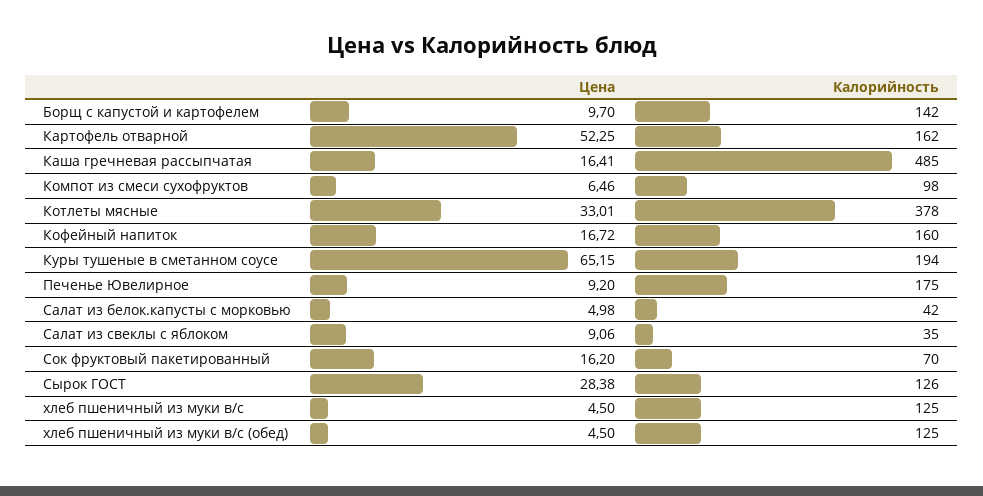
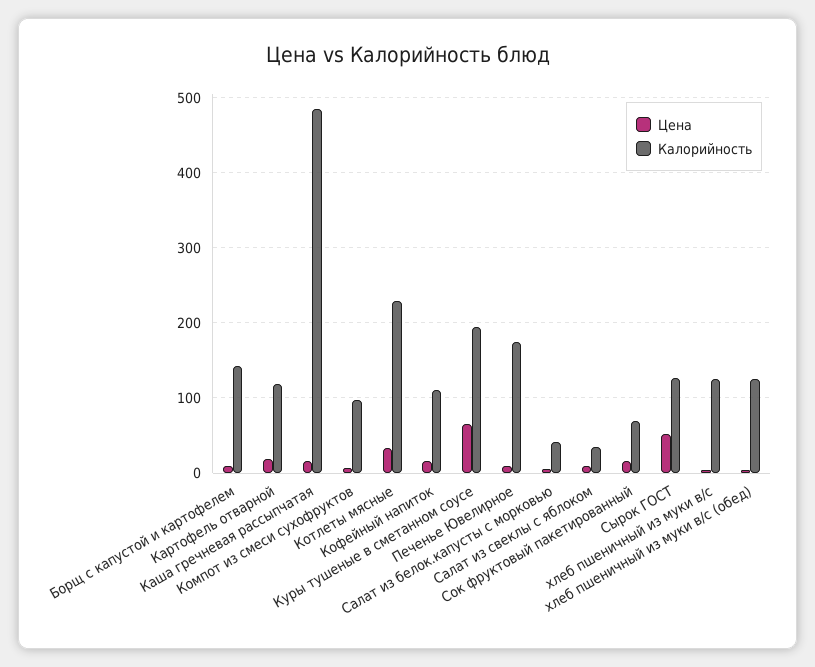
  {
    "Цена": {
      "Борщ с капустой и картофелем": 9.7,
-     "Картофель отварной": 52.25,
+     "Картофель отварной": 20,
      "Каша гречневая рассыпчатая": 16.41,
      "Компот из смеси сухофруктов": 6.46,
      "Котлеты мясные": 33.01,
      "Кофейный напиток": 16.72,
      "Куры тушеные в сметанном соусе": 65.15,
      "Печенье Ювелирное": 9.2,
      "Салат из белок.капусты с морковью": 4.98,
      "Салат из свеклы с яблоком": 9.06,
      "Сок фруктовый пакетированный": 16.2,
-     "Сырок ГОСТ": 28.38,
+     "Сырок ГОСТ": 50,
      "хлеб пшеничный из муки в/с": 4.5,
      "хлеб пшеничный из муки в/с (обед)": 4.5
    },
    "Калорийность": {
      "Борщ с капустой и картофелем": 142,
-     "Картофель отварной": 162,
+     "Картофель отварной": 120,
      "Каша гречневая рассыпчатая": 485,
      "Компот из смеси сухофруктов": 98,
-     "Котлеты мясные": 378,
+     "Котлеты мясные": 230,
-     "Кофейный напиток": 160,
+     "Кофейный напиток": 110,
      "Куры тушеные в сметанном соусе": 194,
      "Печенье Ювелирное": 175,
      "Салат из белок.капусты с морковью": 42,
      "Салат из свеклы с яблоком": 35,
      "Сок фруктовый пакетированный": 70,
      "Сырок ГОСТ": 126,
      "хлеб пшеничный из муки в/с": 125,
      "хлеб пшеничный из муки в/с (обед)": 125
    }
  }

